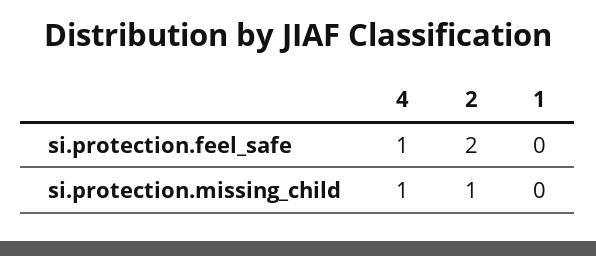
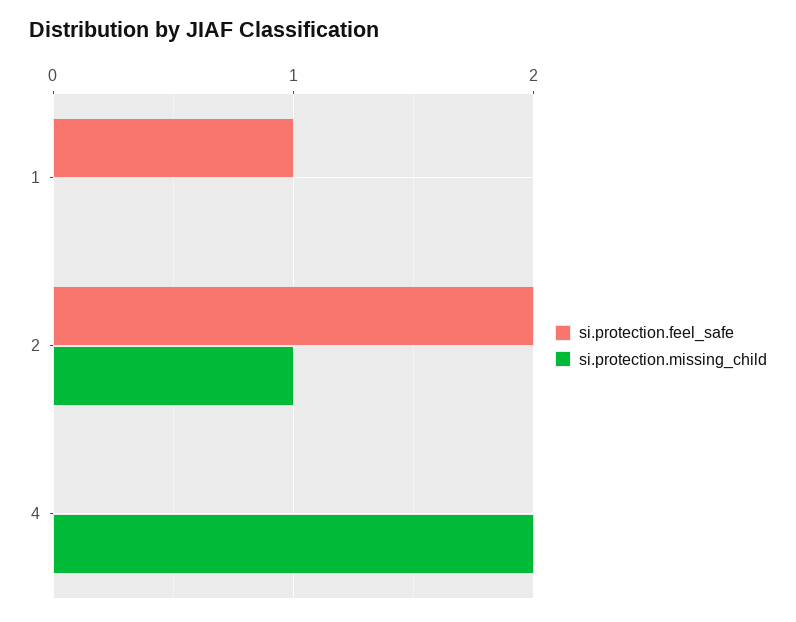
  {
    "si.protection.feel_safe": {
-     "4": 1,
+     "4": 0,
      "2": 2,
-     "1": 0
+     "1": 1
    },
    "si.protection.missing_child": {
-     "4": 1,
+     "4": 2,
      "2": 1,
      "1": 0
    }
  }

